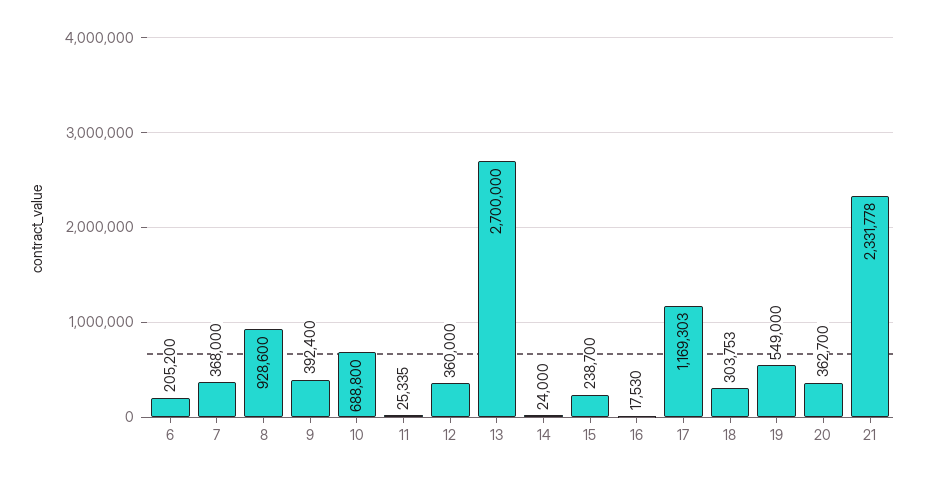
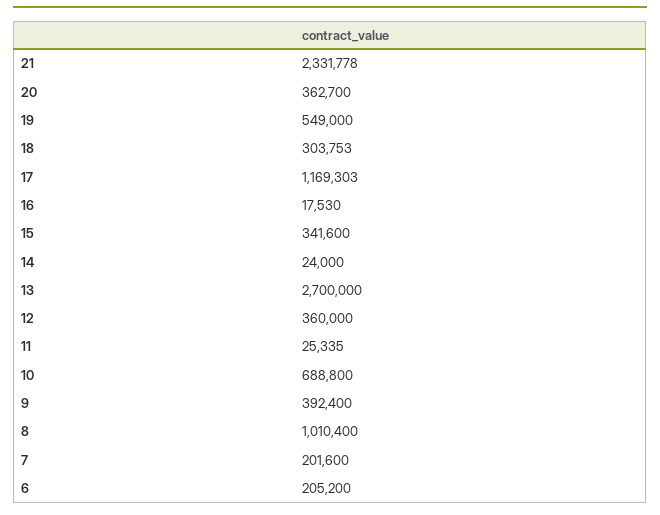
  {
    "6": 205200,
-   "7": 368000,
+   "7": 201600,
-   "8": 928600,
+   "8": 1010400,
    "9": 392400,
    "10": 688800,
    "11": 25335,
    "12": 360000,
    "13": 2700000,
    "14": 24000,
-   "15": 238700,
+   "15": 341600,
    "16": 17530,
    "17": 1169303,
    "18": 303753,
    "19": 549000,
    "20": 362700,
    "21": 2331778
  }

